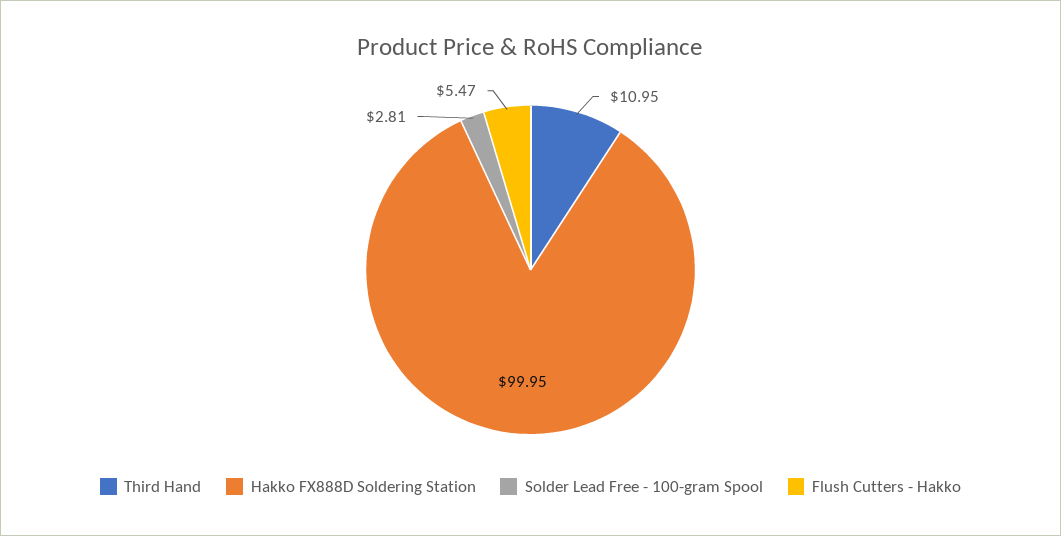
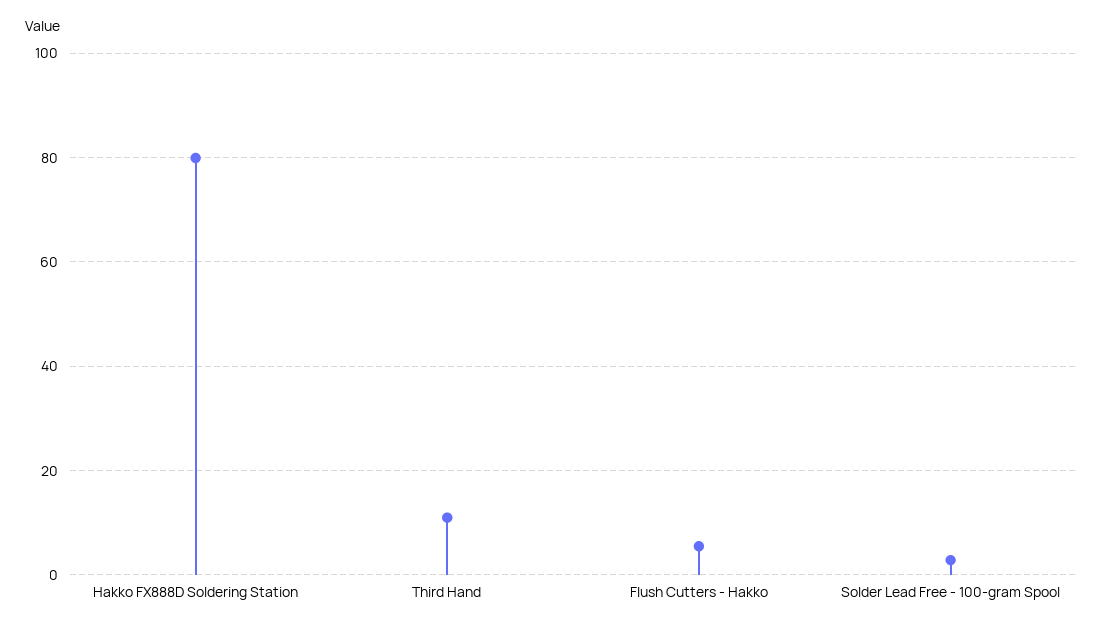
  {
    "Third Hand": 10.95,
-   "Hakko FX888D Soldering Station": 99.95,
+   "Hakko FX888D Soldering Station": 80,
    "Solder Lead Free - 100-gram Spool": 2.81,
    "Flush Cutters - Hakko": 5.47
  }

